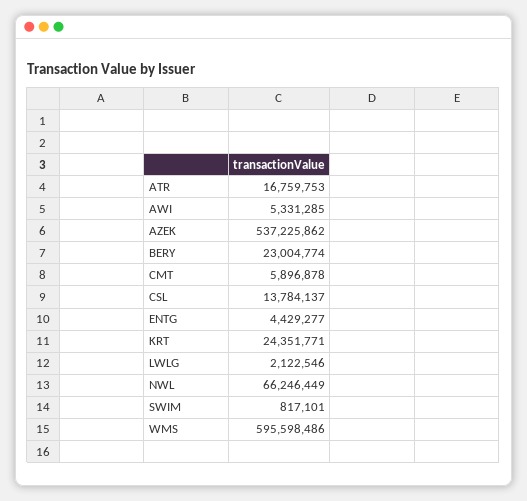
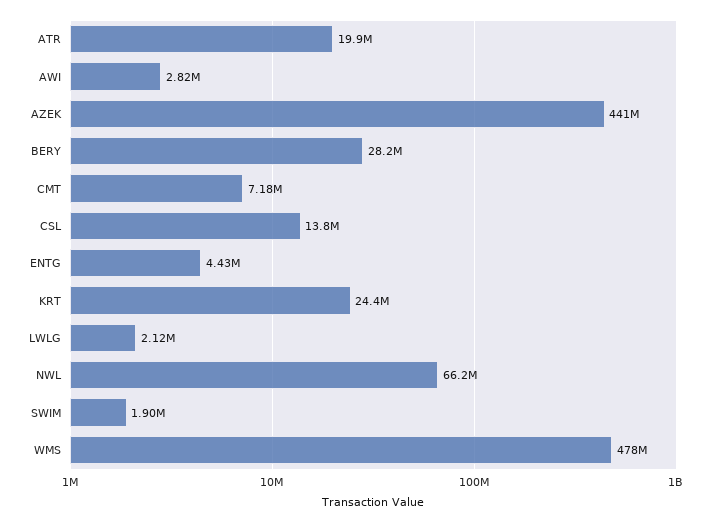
  {
-   "ATR": 16759753,
+   "ATR": 19900000,
-   "AWI": 5331285,
+   "AWI": 2820000,
-   "AZEK": 537225862,
+   "AZEK": 441000000,
-   "BERY": 23004774,
+   "BERY": 28200000,
-   "CMT": 5896878,
+   "CMT": 7180000,
    "CSL": 13784137,
    "ENTG": 4429277,
    "KRT": 24351771,
    "LWLG": 2122546,
    "NWL": 66246449,
-   "SWIM": 817101,
+   "SWIM": 1900000,
-   "WMS": 595598486
+   "WMS": 478000000
  }

